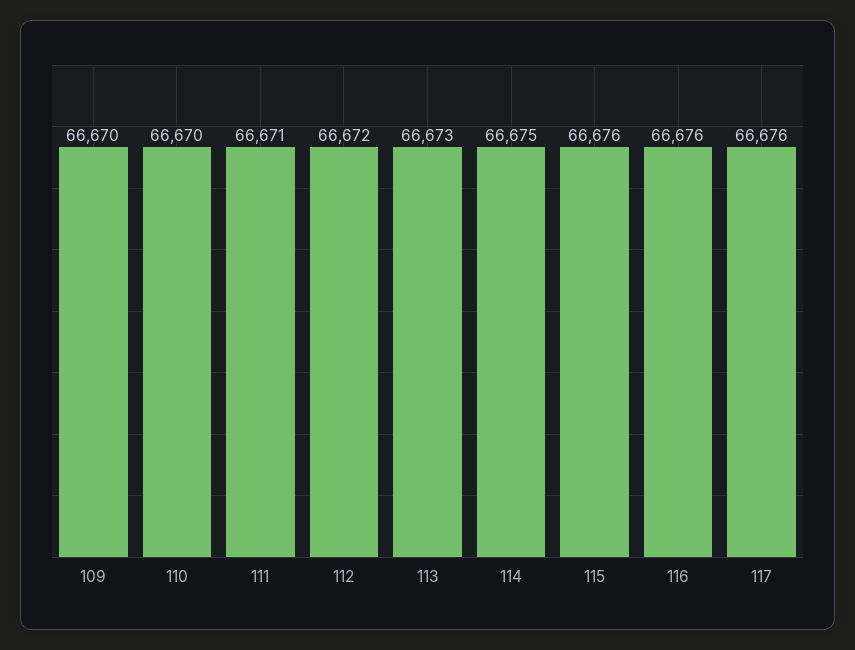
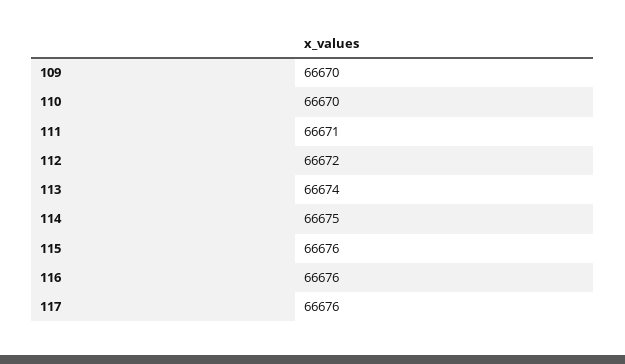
  {
    "109": 66670,
    "110": 66670,
    "111": 66671,
    "112": 66672,
-   "113": 66673,
+   "113": 66674,
    "114": 66675,
    "115": 66676,
    "116": 66676,
    "117": 66676
  }

